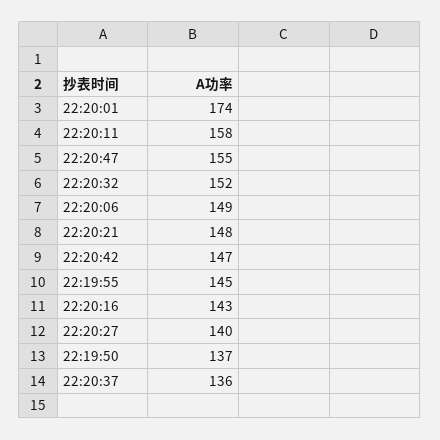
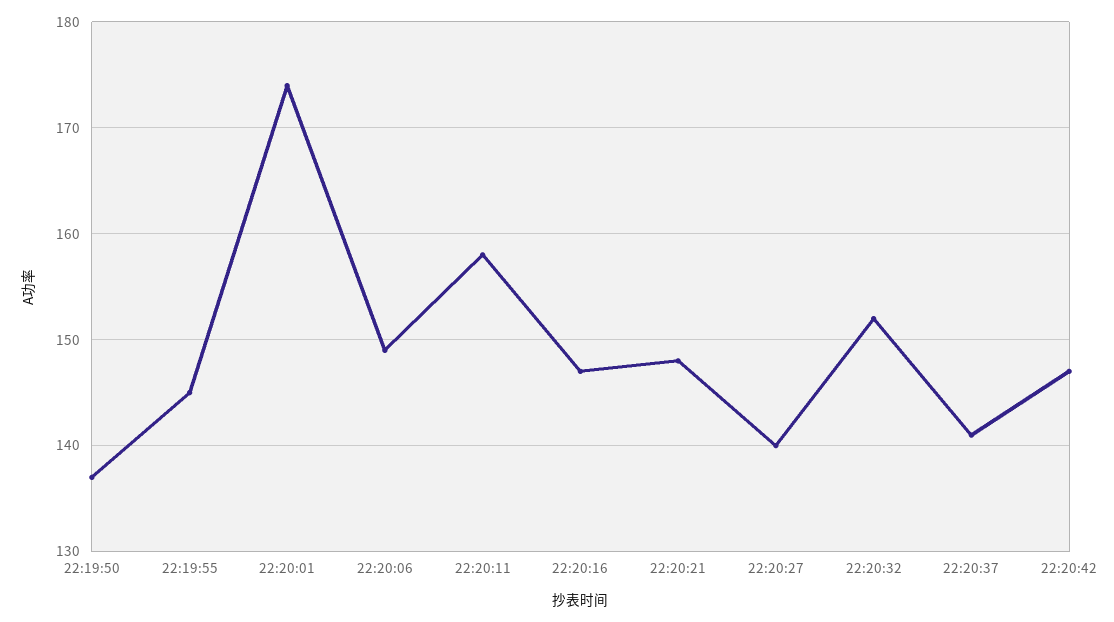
  {
    "22:20:01": 174,
    "22:20:11": 158,
-   "22:20:47": 155,
    "22:20:32": 152,
    "22:20:06": 149,
    "22:20:21": 148,
    "22:20:42": 147,
    "22:19:55": 145,
-   "22:20:16": 143,
+   "22:20:16": 147,
    "22:20:27": 140,
    "22:19:50": 137,
-   "22:20:37": 136
+   "22:20:37": 141
  }

